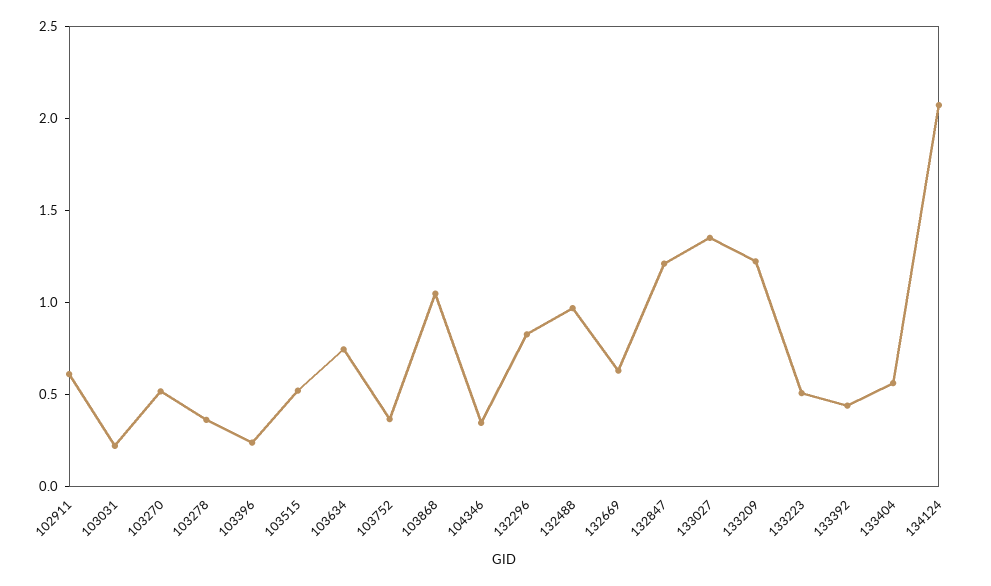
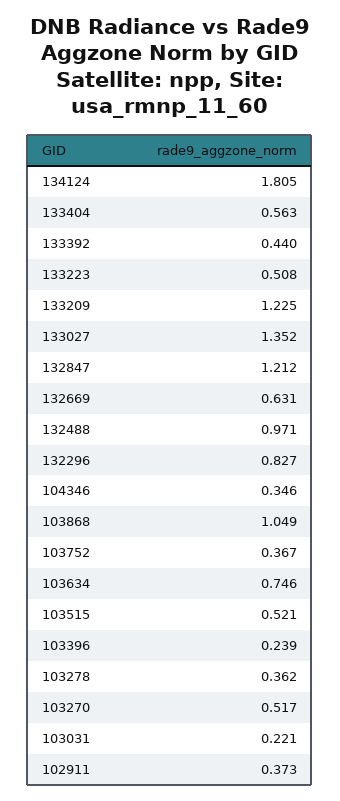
  {
-   "102911": 0.6,
+   "102911": 0.373,
    "103031": 0.221,
    "103270": 0.517,
    "103278": 0.362,
    "103396": 0.239,
    "103515": 0.521,
    "103634": 0.746,
    "103752": 0.367,
    "103868": 1.049,
    "104346": 0.346,
    "132296": 0.827,
    "132488": 0.971,
    "132669": 0.631,
    "132847": 1.212,
    "133027": 1.352,
    "133209": 1.225,
    "133223": 0.508,
    "133392": 0.44,
    "133404": 0.563,
-   "134124": 2.1
+   "134124": 1.805
  }

